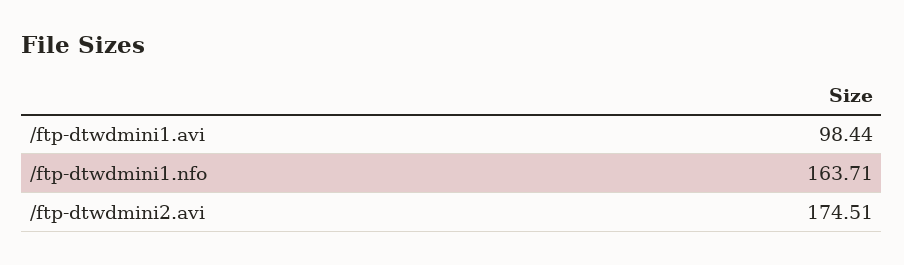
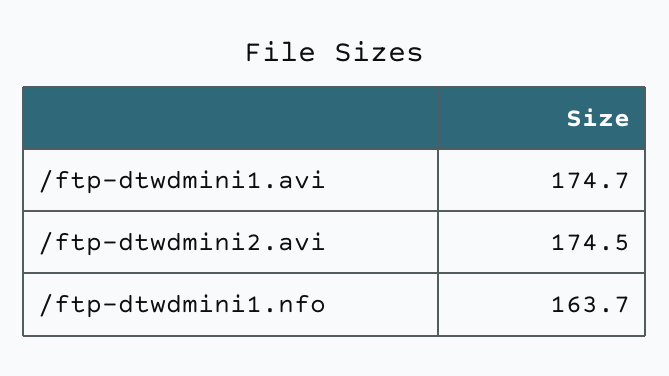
  {
-   "/ftp-dtwdmini1.avi": 98.44,
+   "/ftp-dtwdmini1.avi": 174.7,
    "/ftp-dtwdmini1.nfo": 163.71,
    "/ftp-dtwdmini2.avi": 174.51
  }

